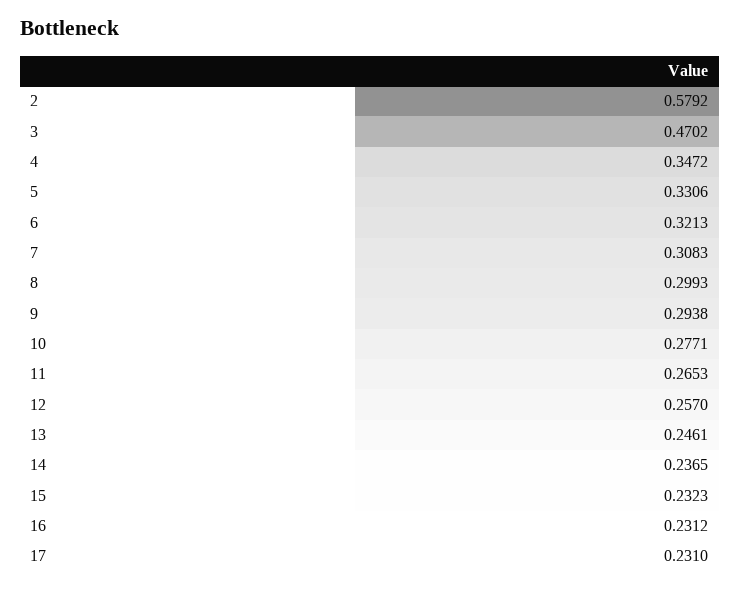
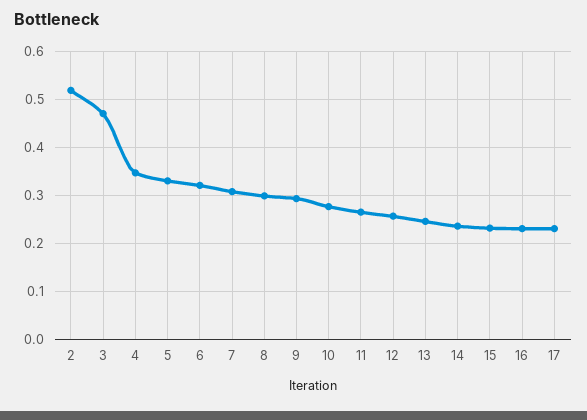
  {
-   "2": 0.5792,
+   "2": 0.52,
    "3": 0.4702,
    "4": 0.3472,
    "5": 0.3306,
    "6": 0.3213,
    "7": 0.3083,
    "8": 0.2993,
    "9": 0.2938,
    "10": 0.2771,
    "11": 0.2653,
    "12": 0.257,
    "13": 0.2461,
    "14": 0.2365,
    "15": 0.2323,
    "16": 0.2312,
    "17": 0.231
  }

